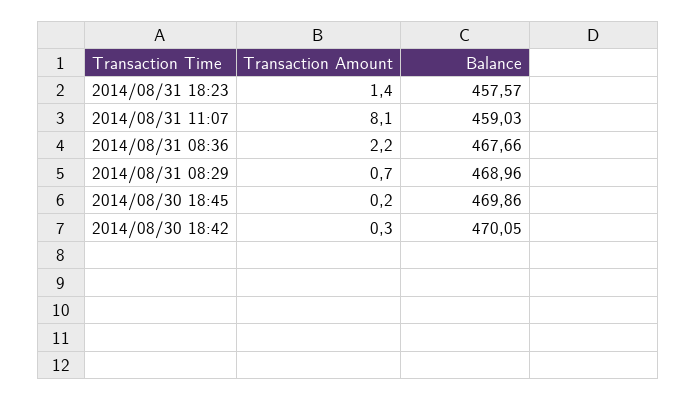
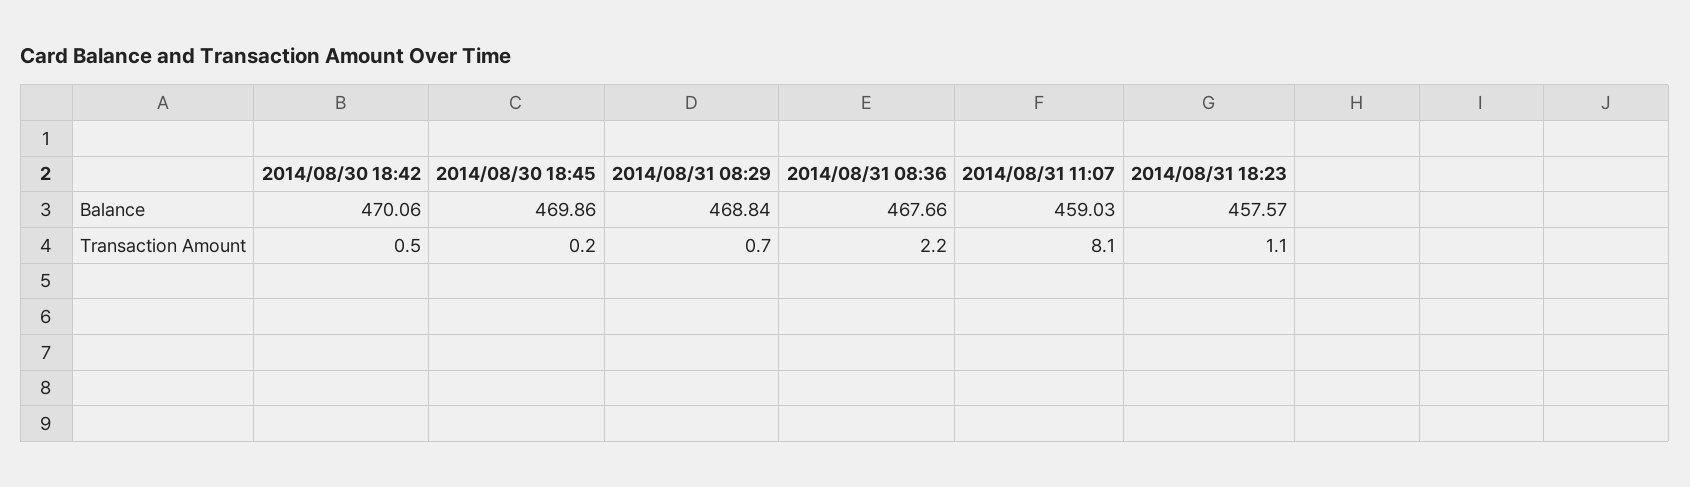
  {
    "Transaction Amount": {
-     "2014/08/31 18:23": 1.4,
+     "2014/08/31 18:23": 1.1,
      "2014/08/31 11:07": 8.1,
      "2014/08/31 08:36": 2.2,
      "2014/08/31 08:29": 0.7,
      "2014/08/30 18:45": 0.2,
-     "2014/08/30 18:42": 0.3
+     "2014/08/30 18:42": 0.5
    },
    "Balance": {
      "2014/08/31 18:23": 457.57,
      "2014/08/31 11:07": 459.03,
      "2014/08/31 08:36": 467.66,
-     "2014/08/31 08:29": 468.96,
+     "2014/08/31 08:29": 468.84,
      "2014/08/30 18:45": 469.86,
-     "2014/08/30 18:42": 470.05
+     "2014/08/30 18:42": 470.06
    }
  }

